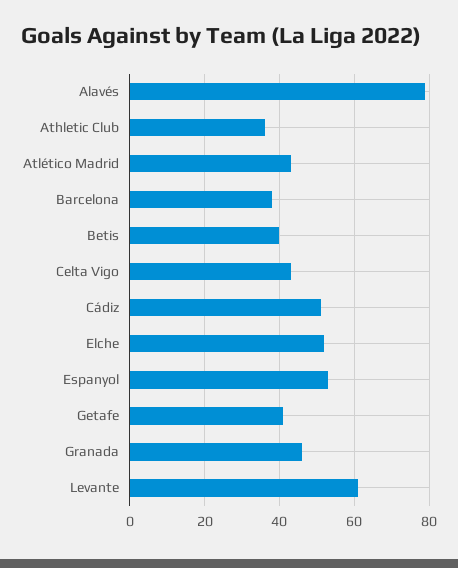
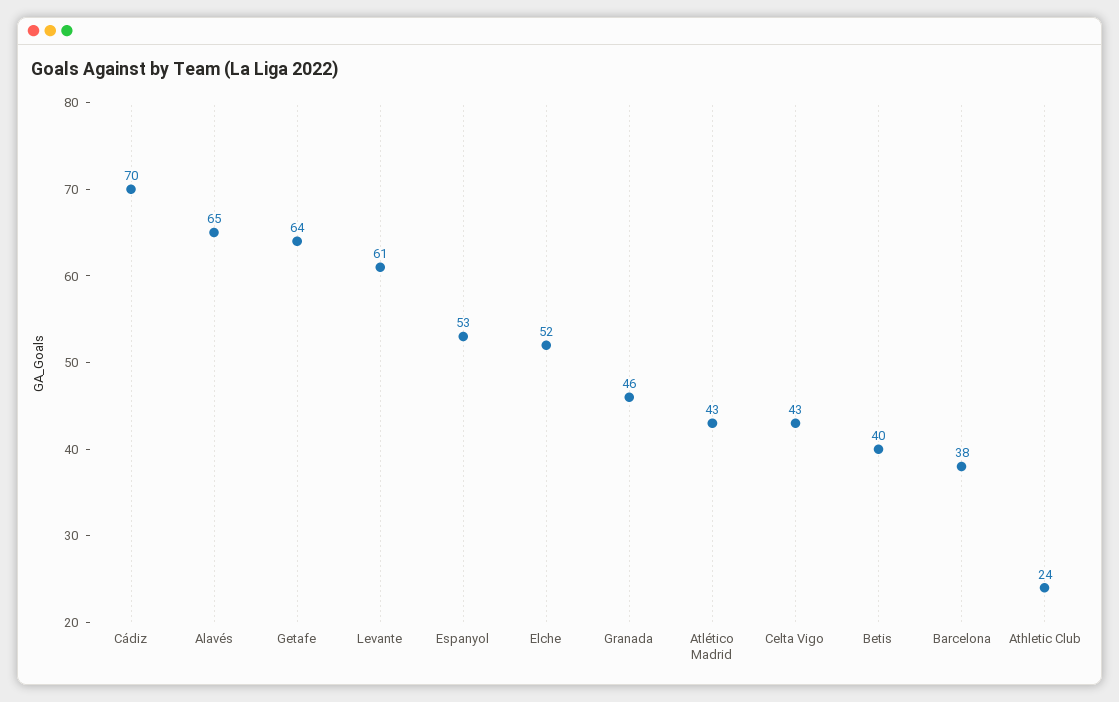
  {
-   "Alavés": 80,
+   "Alavés": 65,
-   "Athletic Club": 35,
+   "Athletic Club": 24,
    "Atlético Madrid": 43,
    "Barcelona": 38,
    "Betis": 40,
    "Celta Vigo": 43,
-   "Cádiz": 50,
+   "Cádiz": 70,
    "Elche": 52,
    "Espanyol": 53,
-   "Getafe": 40,
+   "Getafe": 64,
    "Granada": 46,
    "Levante": 61
  }

